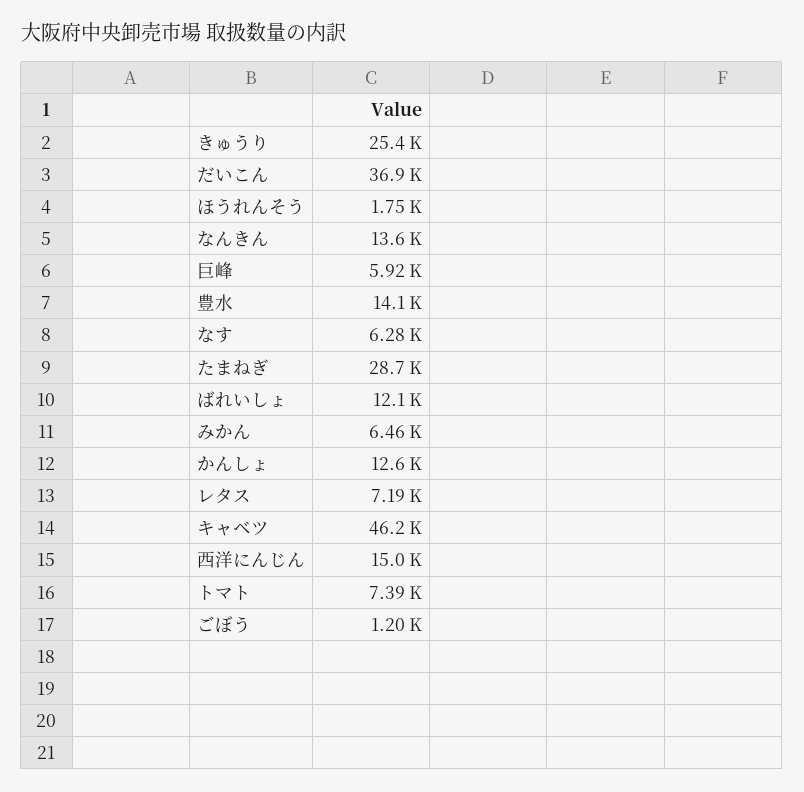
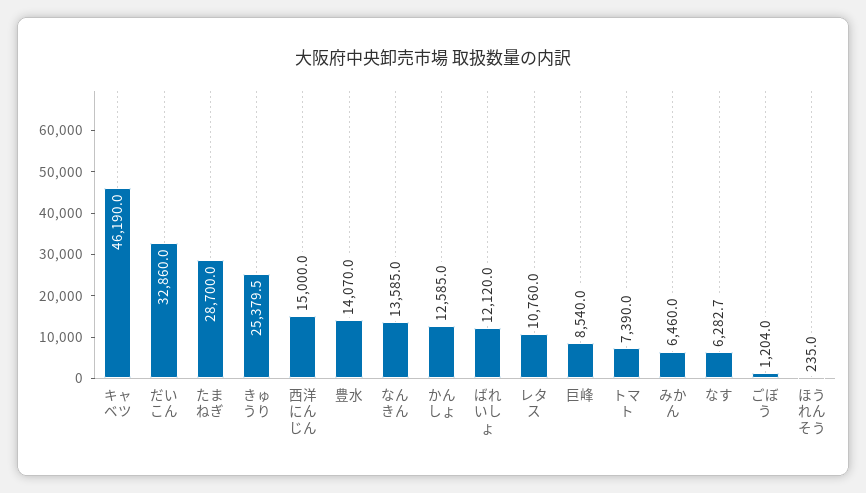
  {
    "きゅうり": 25379.5,
-   "だいこん": 36900,
+   "だいこん": 32860,
-   "ほうれんそう": 1750,
+   "ほうれんそう": 235,
    "なんきん": 13585,
-   "巨峰": 5920,
+   "巨峰": 8540,
    "豊水": 14070,
    "なす": 6282.7,
    "たまねぎ": 28700,
    "ばれいしょ": 12120,
    "みかん": 6460,
    "かんしょ": 12585,
-   "レタス": 7190,
+   "レタス": 10760,
    "キャベツ": 46190,
    "西洋にんじん": 15000,
    "トマト": 7390,
    "ごぼう": 1204
  }

